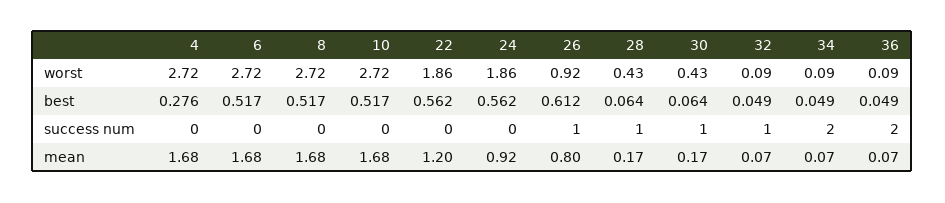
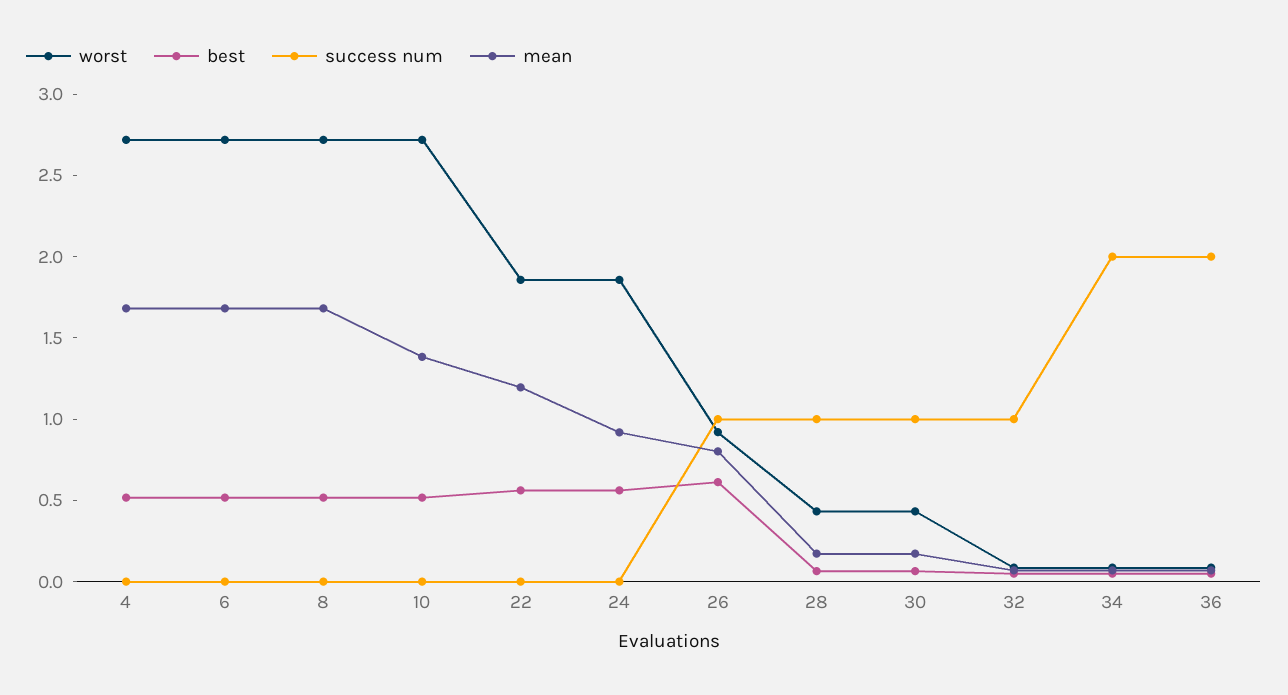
  {
    "worst": {
      "4": 2.72,
      "6": 2.72,
      "8": 2.72,
      "10": 2.72,
      "22": 1.86,
      "24": 1.86,
      "26": 0.92,
      "28": 0.43,
      "30": 0.43,
      "32": 0.09,
      "34": 0.09,
      "36": 0.09
    },
    "best": {
-     "4": 0.276,
+     "4": 0.5,
      "6": 0.517,
      "8": 0.517,
      "10": 0.517,
      "22": 0.562,
      "24": 0.562,
      "26": 0.612,
      "28": 0.064,
      "30": 0.064,
      "32": 0.049,
      "34": 0.049,
      "36": 0.049
    },
    "success num": {
      "4": 0,
      "6": 0,
      "8": 0,
      "10": 0,
      "22": 0,
      "24": 0,
      "26": 1,
      "28": 1,
      "30": 1,
      "32": 1,
      "34": 2,
      "36": 2
    },
    "mean": {
      "4": 1.68,
      "6": 1.68,
      "8": 1.68,
-     "10": 1.68,
+     "10": 1.4,
      "22": 1.2,
      "24": 0.92,
      "26": 0.8,
      "28": 0.17,
      "30": 0.17,
      "32": 0.07,
      "34": 0.07,
      "36": 0.07
    }
  }

